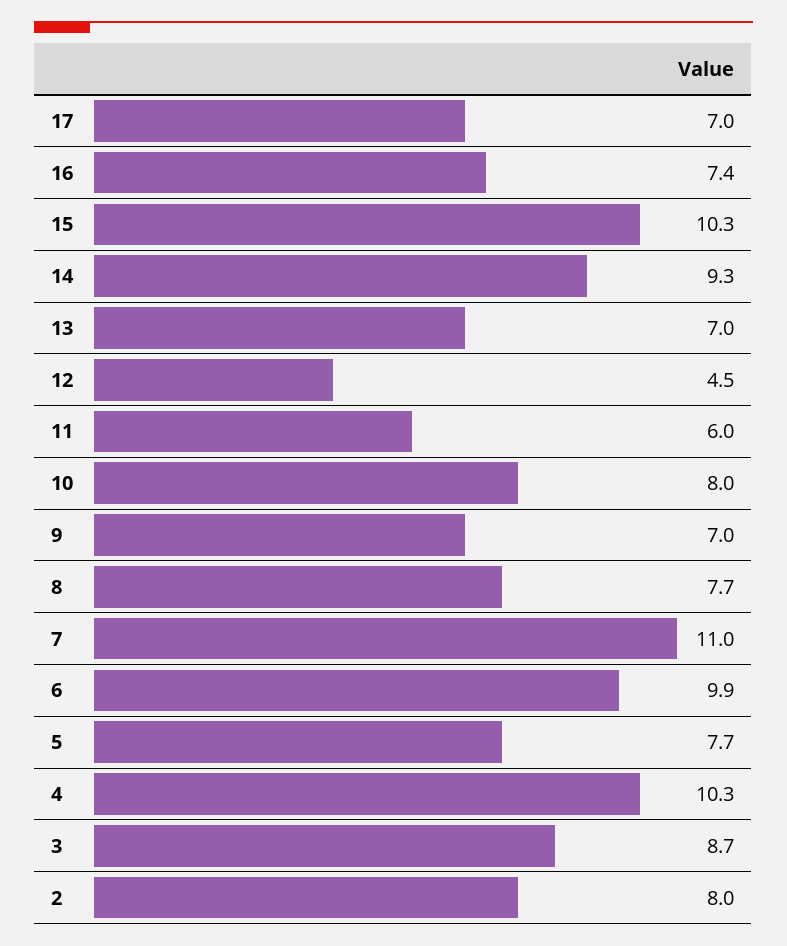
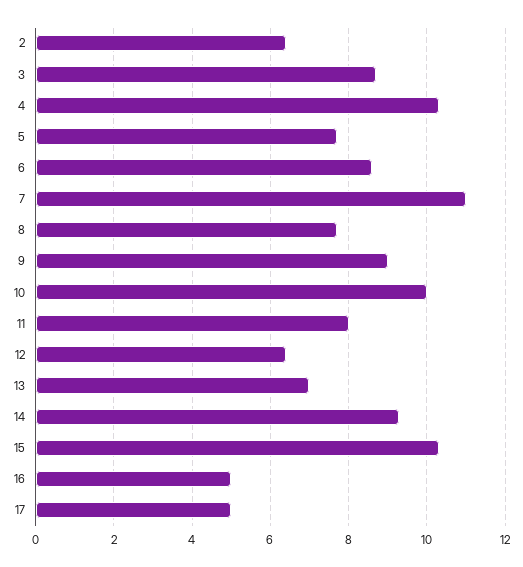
  {
-   "17": 7,
+   "17": 5,
-   "16": 7.4,
+   "16": 5,
    "15": 10.3,
    "14": 9.3,
    "13": 7,
-   "12": 4.5,
+   "12": 6.5,
-   "11": 6,
+   "11": 8,
-   "10": 8,
+   "10": 10,
-   "9": 7,
+   "9": 9,
    "8": 7.7,
    "7": 11,
-   "6": 9.9,
+   "6": 8.5,
    "5": 7.7,
    "4": 10.3,
    "3": 8.7,
-   "2": 8
+   "2": 6.5
  }

